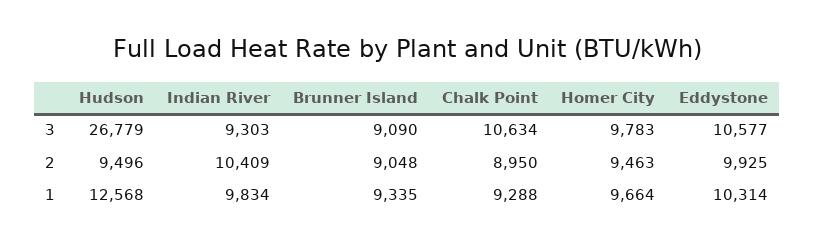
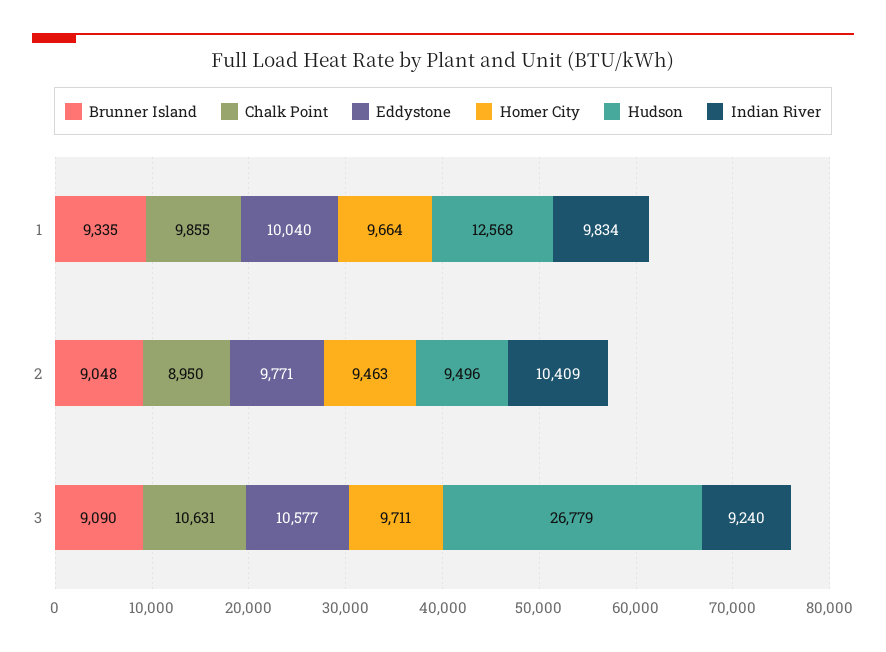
  {
    "Hudson": {
      "3": 26779,
      "2": 9496,
      "1": 12568
    },
    "Indian River": {
-     "3": 9303,
+     "3": 9240,
      "2": 10409,
      "1": 9834
    },
    "Brunner Island": {
      "3": 9090,
      "2": 9048,
      "1": 9335
    },
    "Chalk Point": {
-     "3": 10634,
+     "3": 10631,
      "2": 8950,
-     "1": 9288
+     "1": 9855
    },
    "Homer City": {
-     "3": 9783,
+     "3": 9711,
      "2": 9463,
      "1": 9664
    },
    "Eddystone": {
      "3": 10577,
-     "2": 9925,
+     "2": 9771,
-     "1": 10314
+     "1": 10040
    }
  }

